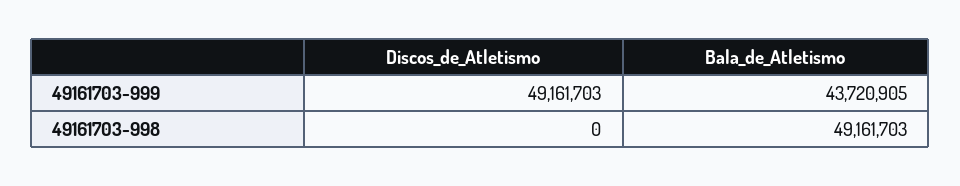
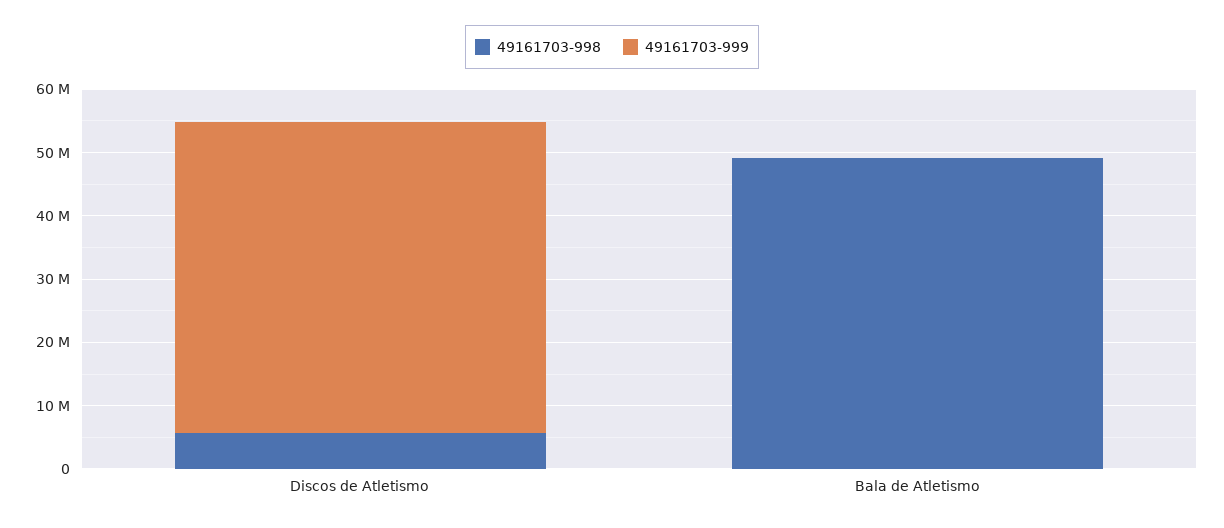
  {
    "49161703-999": {
      "Discos_de_Atletismo": 49161703,
-     "Bala_de_Atletismo": 43720905
+     "Bala_de_Atletismo": 0
    },
    "49161703-998": {
-     "Discos_de_Atletismo": 0,
+     "Discos_de_Atletismo": 6000000,
      "Bala_de_Atletismo": 49161703
    }
  }

